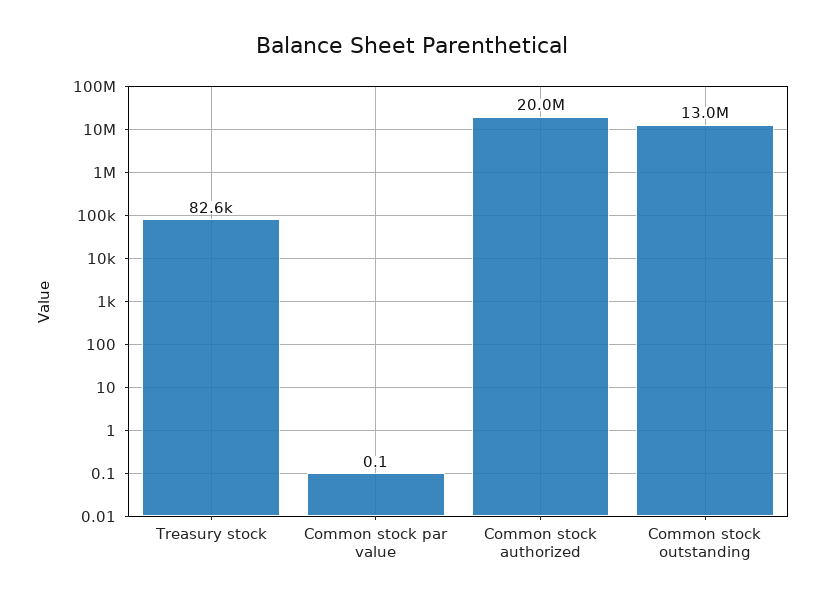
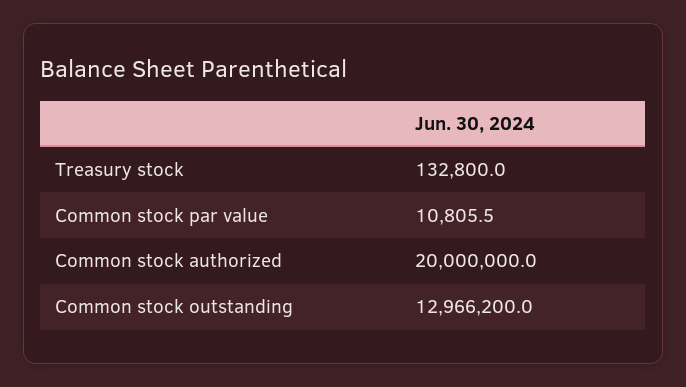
  {
-   "Treasury stock": 82600,
+   "Treasury stock": 132800,
-   "Common stock par value": 0.1,
+   "Common stock par value": 10805.5,
    "Common stock authorized": 20000000,
    "Common stock outstanding": 12966200
  }

